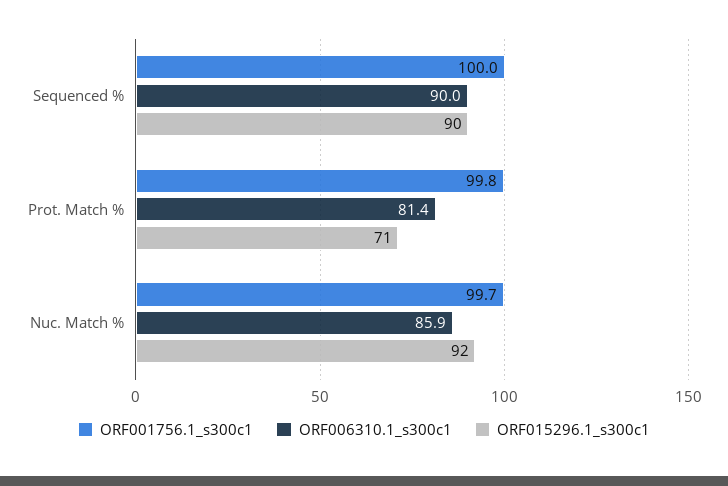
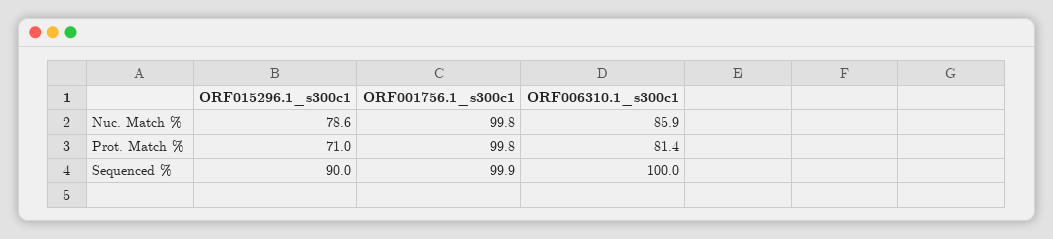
  {
    "ORF001756.1_s300c1": {
-     "Sequenced %": 100,
+     "Sequenced %": 99.9,
      "Prot. Match %": 99.8,
-     "Nuc. Match %": 99.7
+     "Nuc. Match %": 99.8
    },
    "ORF006310.1_s300c1": {
-     "Sequenced %": 90,
+     "Sequenced %": 100,
      "Prot. Match %": 81.4,
      "Nuc. Match %": 85.9
    },
    "ORF015296.1_s300c1": {
      "Sequenced %": 90,
      "Prot. Match %": 71,
-     "Nuc. Match %": 92
+     "Nuc. Match %": 78.6
    }
  }

